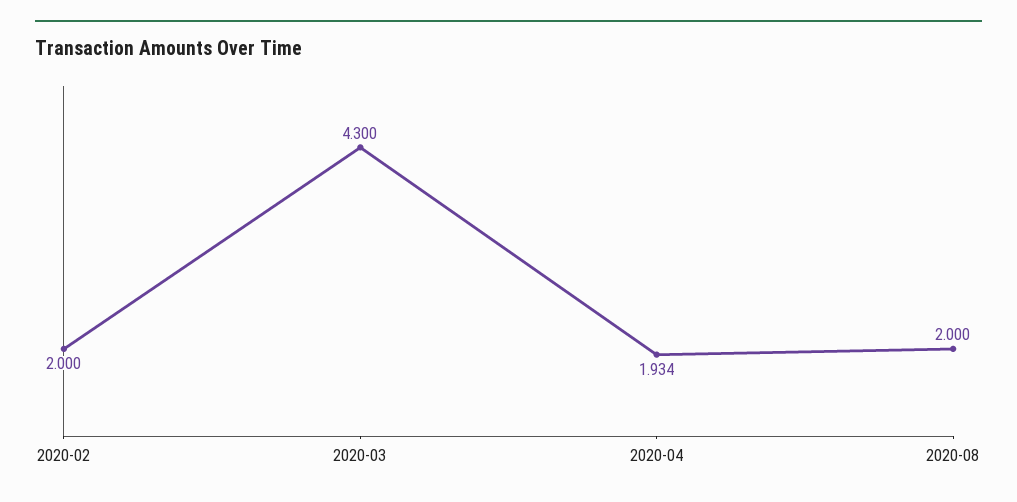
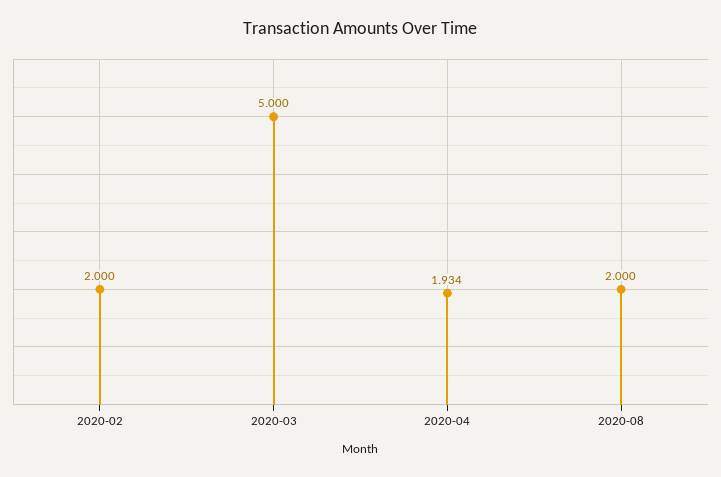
  {
    "2020-02": 2,
-   "2020-03": 4.3,
+   "2020-03": 5,
    "2020-04": 1.934,
    "2020-08": 2
  }

